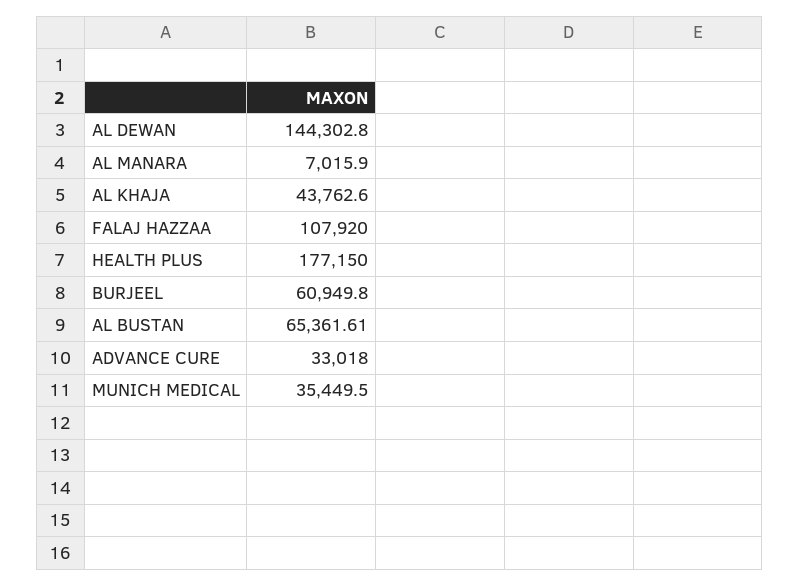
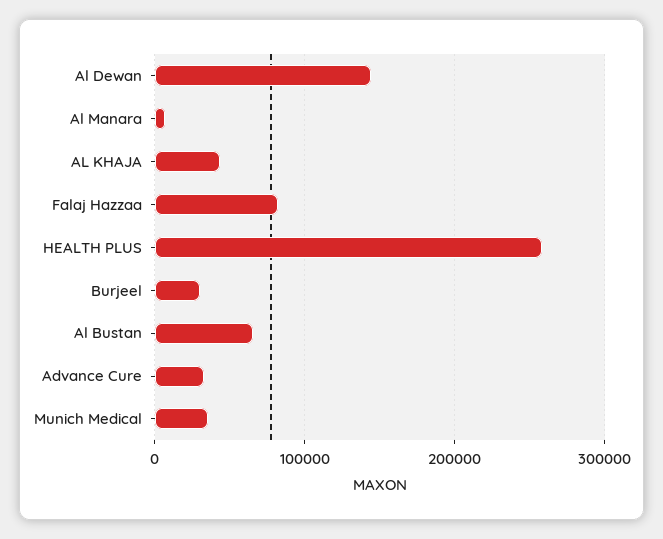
  {
    "AL DEWAN": 144302.8,
    "AL MANARA": 7015.9,
    "AL KHAJA": 43762.6,
-   "FALAJ HAZZAA": 107920,
+   "FALAJ HAZZAA": 80000,
-   "HEALTH PLUS": 177150,
+   "HEALTH PLUS": 260000,
-   "BURJEEL": 60949.8,
+   "BURJEEL": 30000,
    "AL BUSTAN": 65361.61,
    "ADVANCE CURE": 33018,
    "MUNICH MEDICAL": 35449.5
  }

